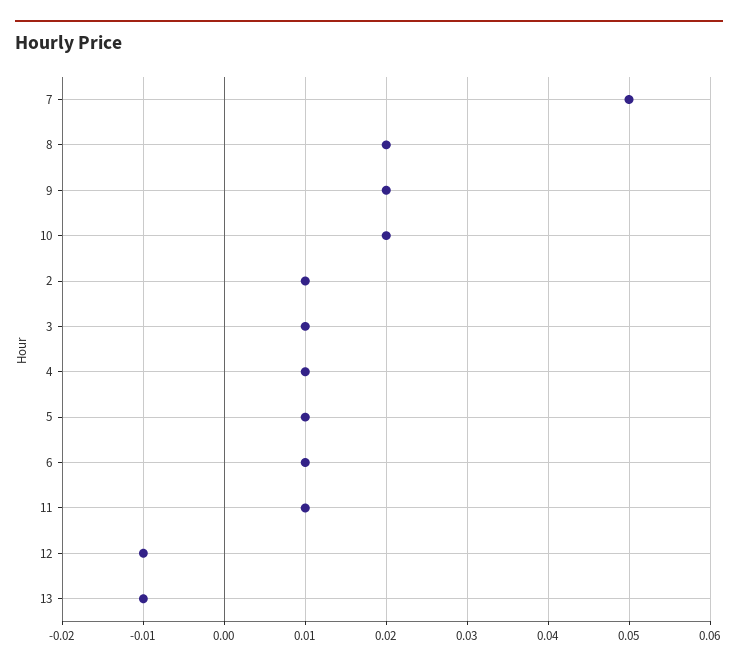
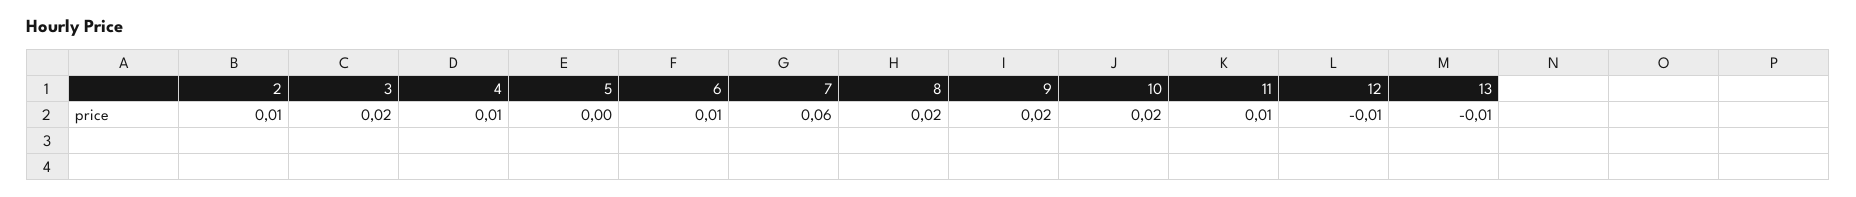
  {
-   "7": 0.05,
+   "7": 0.06,
    "8": 0.02,
    "9": 0.02,
    "10": 0.02,
    "2": 0.01,
-   "3": 0.01,
+   "3": 0.02,
    "4": 0.01,
-   "5": 0.01,
+   "5": 0,
    "6": 0.01,
    "11": 0.01,
    "12": -0.01,
    "13": -0.01
  }

